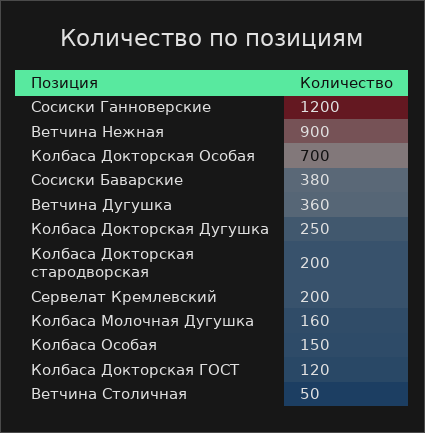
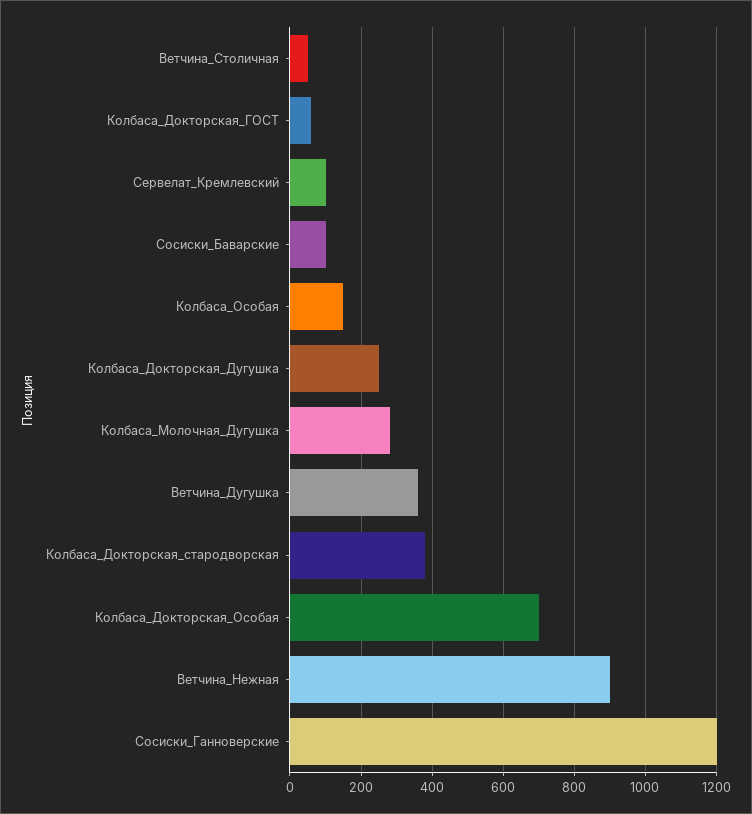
  {
    "Сосиски Ганноверские": 1200,
    "Ветчина Нежная": 900,
    "Колбаса Докторская Особая": 700,
-   "Сосиски Баварские": 380,
+   "Сосиски Баварские": 100,
    "Ветчина Дугушка": 360,
    "Колбаса Докторская Дугушка": 250,
-   "Колбаса Докторская стародворская": 200,
+   "Колбаса Докторская стародворская": 380,
-   "Сервелат Кремлевский": 200,
+   "Сервелат Кремлевский": 100,
-   "Колбаса Молочная Дугушка": 160,
+   "Колбаса Молочная Дугушка": 280,
    "Колбаса Особая": 150,
-   "Колбаса Докторская ГОСТ": 120,
+   "Колбаса Докторская ГОСТ": 60,
    "Ветчина Столичная": 50
  }

